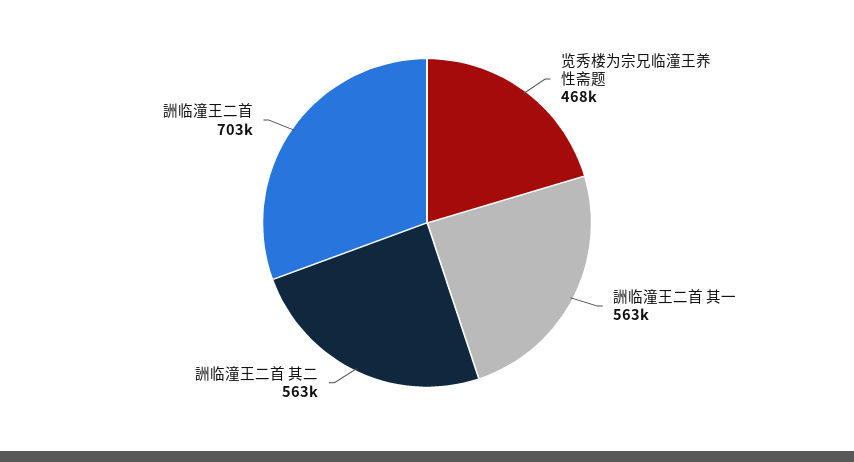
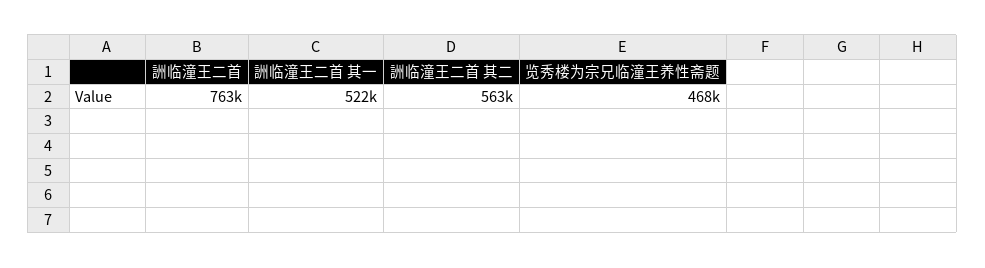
  {
    "览秀楼为宗兄临潼王养性斋题": 468000,
-   "詶临潼王二首 其一": 563000,
+   "詶临潼王二首 其一": 522000,
    "詶临潼王二首 其二": 563000,
-   "詶临潼王二首": 703000
+   "詶临潼王二首": 763000
  }

